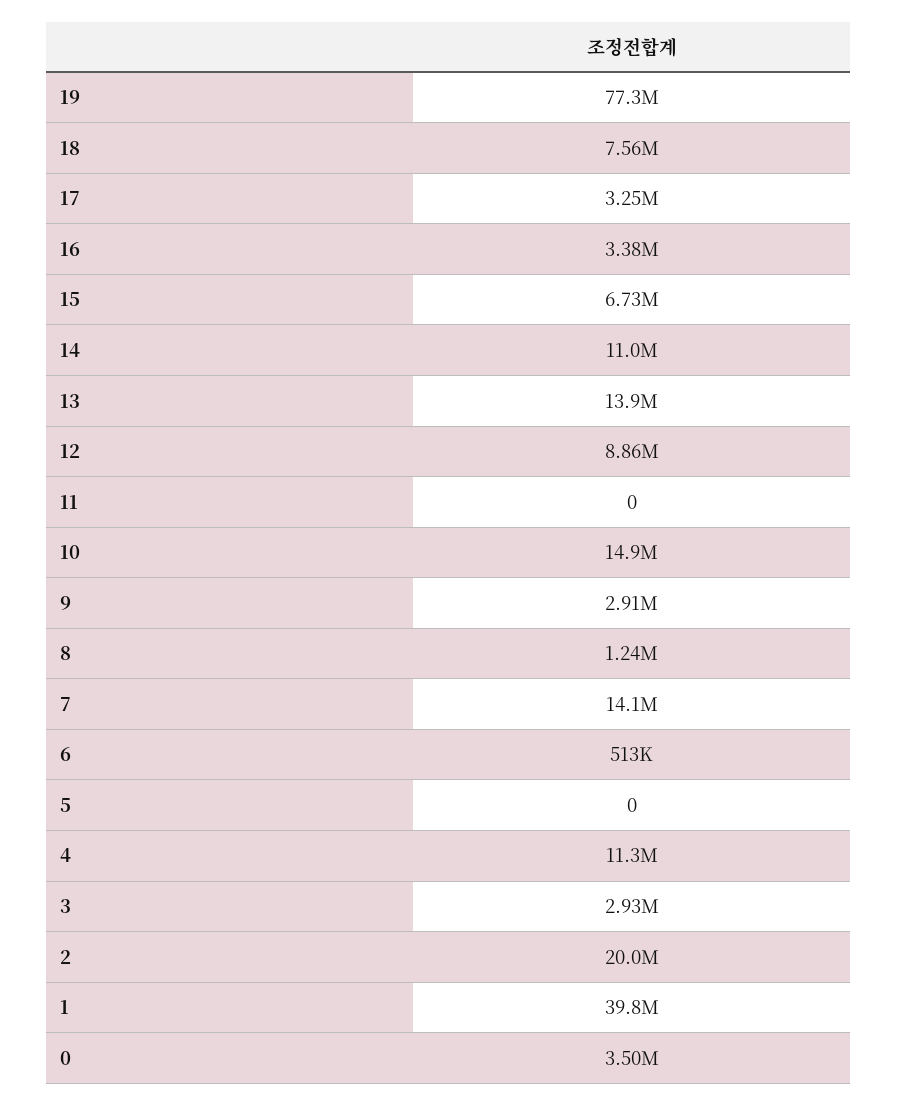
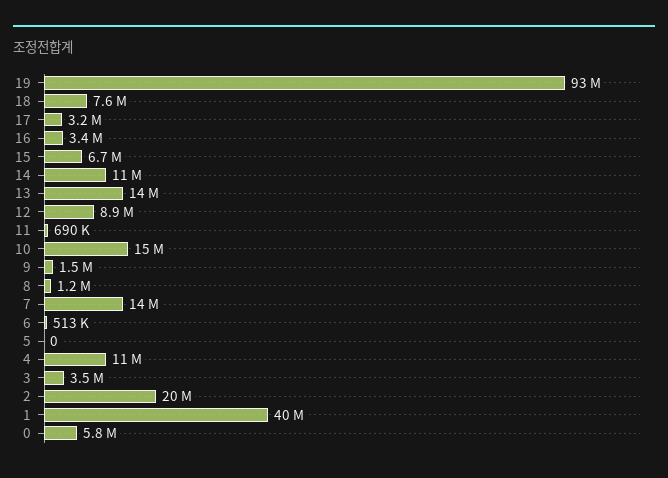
  {
-   "19": 77300000,
+   "19": 93000000,
    "18": 7560000,
    "17": 3250000,
    "16": 3380000,
    "15": 6730000,
    "14": 11000000,
    "13": 13900000,
    "12": 8860000,
-   "11": 0,
+   "11": 690000,
    "10": 14900000,
-   "9": 2910000,
+   "9": 1500000,
    "8": 1240000,
    "7": 14100000,
    "6": 513000,
    "5": 0,
    "4": 11300000,
-   "3": 2930000,
+   "3": 3500000,
    "2": 20000000,
    "1": 39800000,
-   "0": 3500000
+   "0": 5800000
  }

